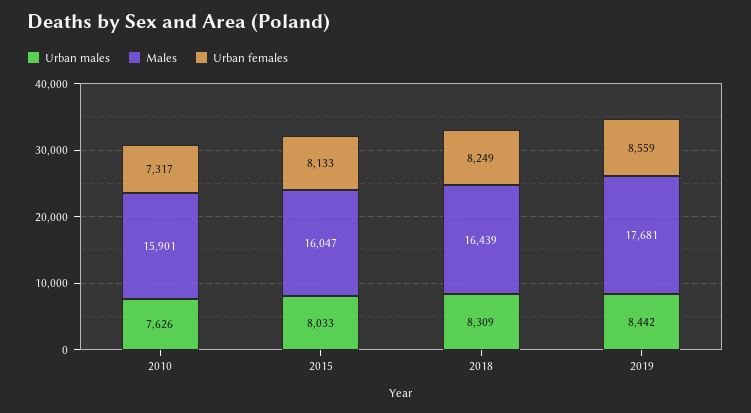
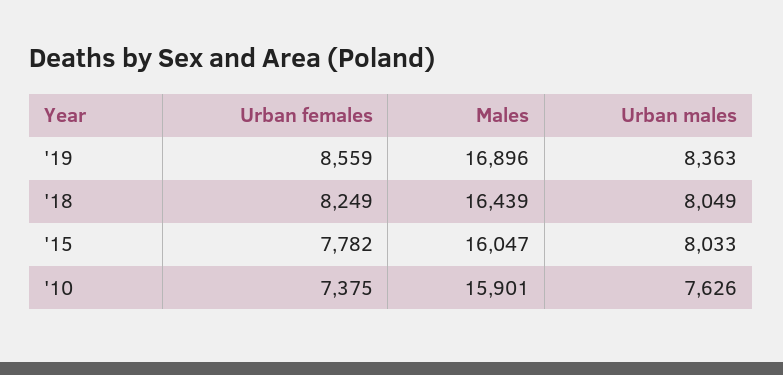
  {
    "Urban males": {
      "2010": 7626,
      "2015": 8033,
-     "2018": 8309,
+     "2018": 8049,
-     "2019": 8442
+     "2019": 8363
    },
    "Males": {
      "2010": 15901,
      "2015": 16047,
      "2018": 16439,
-     "2019": 17681
+     "2019": 16896
    },
    "Urban females": {
-     "2010": 7317,
+     "2010": 7375,
-     "2015": 8133,
+     "2015": 7782,
      "2018": 8249,
      "2019": 8559
    }
  }

